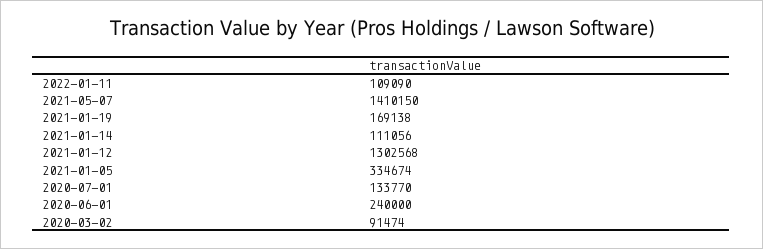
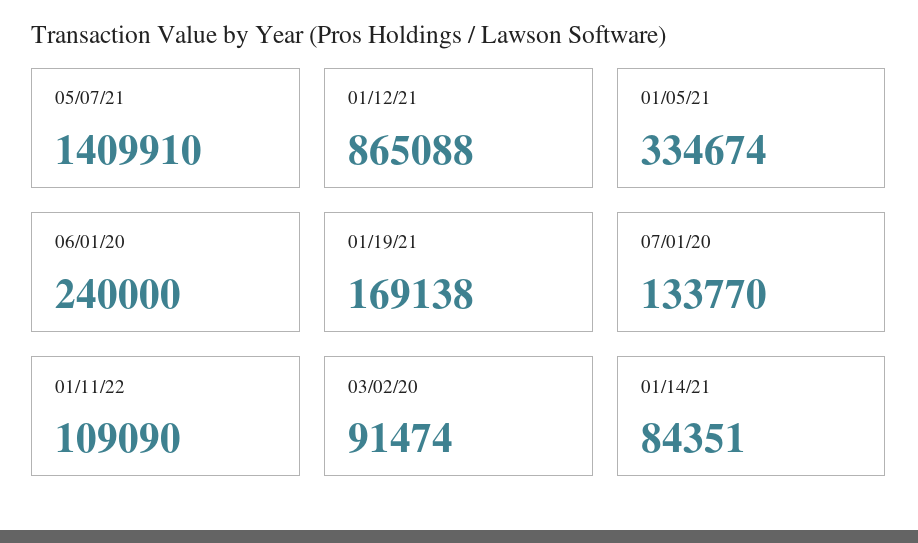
  {
    "2022-01-11": 109090,
-   "2021-05-07": 1410150,
+   "2021-05-07": 1409910,
    "2021-01-19": 169138,
-   "2021-01-14": 111056,
+   "2021-01-14": 84351,
-   "2021-01-12": 1302568,
+   "2021-01-12": 865088,
    "2021-01-05": 334674,
    "2020-07-01": 133770,
    "2020-06-01": 240000,
    "2020-03-02": 91474
  }

